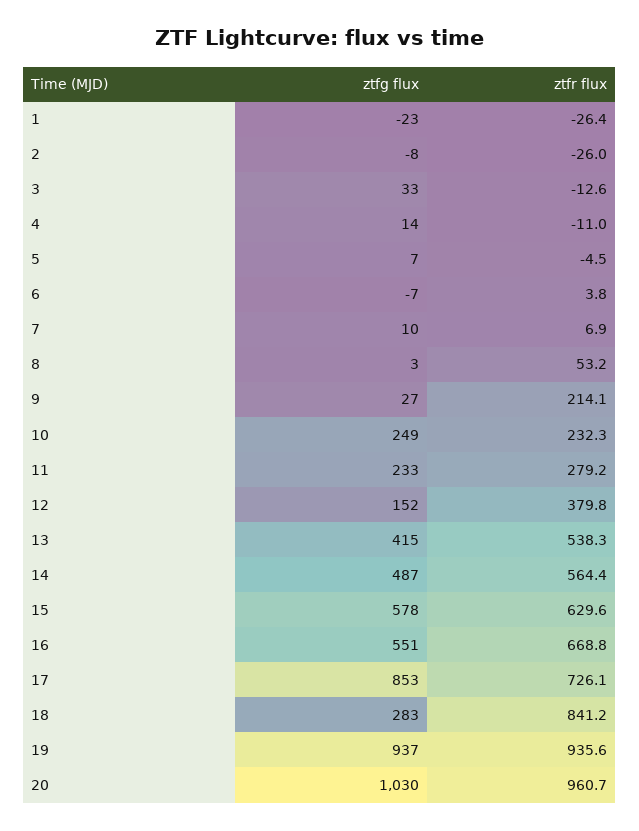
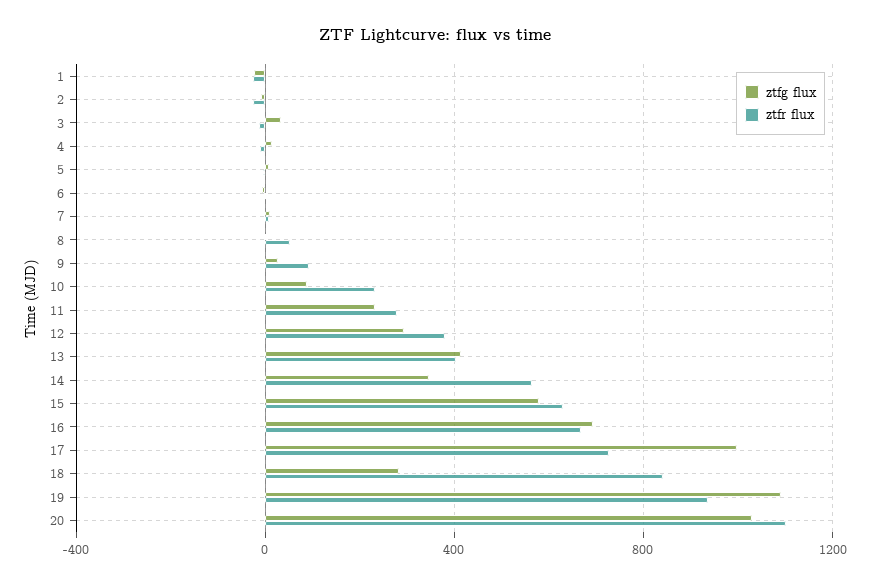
  {
    "ztfg flux": {
      "1": -23,
      "2": -8,
      "3": 33,
      "4": 14,
      "5": 7,
      "6": -7,
      "7": 10,
      "8": 3,
      "9": 27,
-     "10": 249,
+     "10": 100,
      "11": 233,
-     "12": 152,
+     "12": 300,
      "13": 415,
-     "14": 487,
+     "14": 350,
      "15": 578,
-     "16": 551,
+     "16": 700,
-     "17": 853,
+     "17": 1000,
      "18": 283,
-     "19": 937,
+     "19": 1100,
      "20": 1030
    },
    "ztfr flux": {
      "1": -26.4,
      "2": -26,
      "3": -12.6,
      "4": -11,
      "5": -4.5,
      "6": 3.8,
      "7": 6.9,
      "8": 53.2,
-     "9": 214.1,
+     "9": 100,
      "10": 232.3,
      "11": 279.2,
      "12": 379.8,
-     "13": 538.3,
+     "13": 400,
      "14": 564.4,
      "15": 629.6,
      "16": 668.8,
      "17": 726.1,
      "18": 841.2,
      "19": 935.6,
-     "20": 960.7
+     "20": 1100
    }
  }

